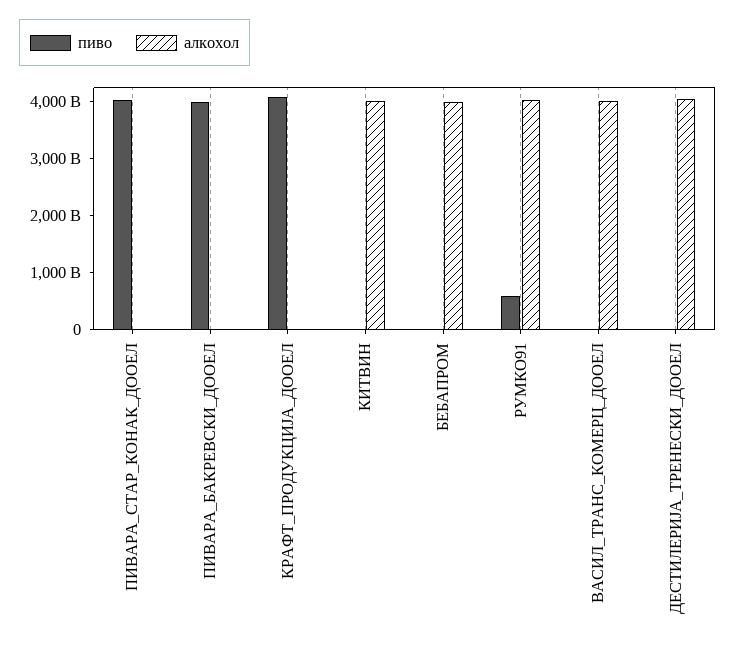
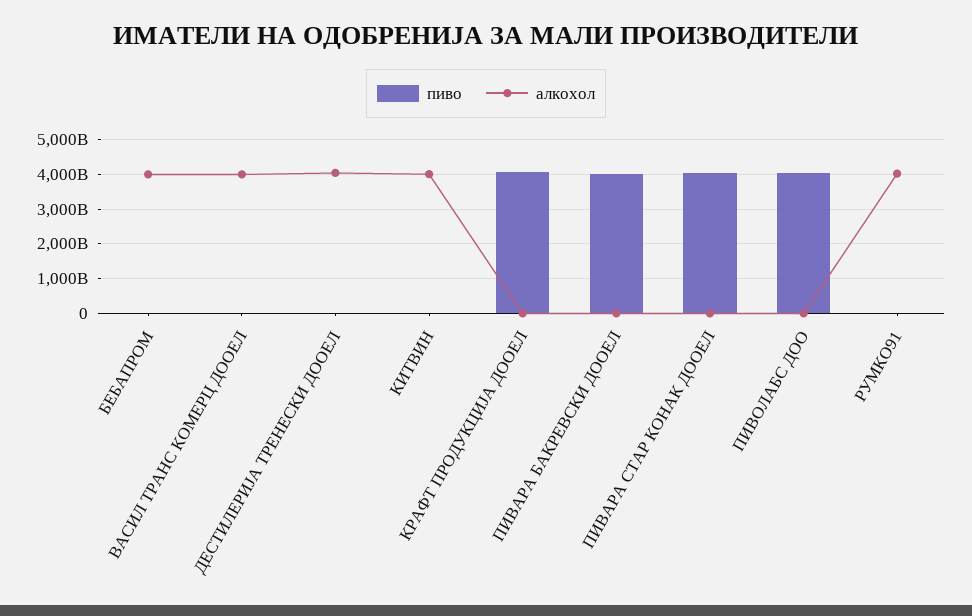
  {
    "пиво": {
      "ПИВАРА_СТАР_КОНАК_ДООЕЛ": 4000000000000,
      "ПИВАРА_БАКРЕВСКИ_ДООЕЛ": 4000000000000,
      "КРАФТ_ПРОДУКЦИЈА_ДООЕЛ": 4000000000000,
      "КИТВИН": 0,
      "БЕБАПРОМ": 0,
-     "РУМКО91": 600000000000,
+     "РУМКО91": 0,
      "ВАСИЛ_ТРАНС_КОМЕРЦ_ДООЕЛ": 0,
-     "ДЕСТИЛЕРИЈА_ТРЕНЕСКИ_ДООЕЛ": 0
+     "ДЕСТИЛЕРИЈА_ТРЕНЕСКИ_ДООЕЛ": 0,
+     "ПИВОЛАБС ДОО": 4000000000000
    },
    "алкохол": {
      "ПИВАРА_СТАР_КОНАК_ДООЕЛ": 0,
      "ПИВАРА_БАКРЕВСКИ_ДООЕЛ": 0,
      "КРАФТ_ПРОДУКЦИЈА_ДООЕЛ": 0,
      "КИТВИН": 4000000000000,
      "БЕБАПРОМ": 4000000000000,
      "РУМКО91": 4000000000000,
      "ВАСИЛ_ТРАНС_КОМЕРЦ_ДООЕЛ": 4000000000000,
-     "ДЕСТИЛЕРИЈА_ТРЕНЕСКИ_ДООЕЛ": 4000000000000
+     "ДЕСТИЛЕРИЈА_ТРЕНЕСКИ_ДООЕЛ": 4000000000000,
+     "ПИВОЛАБС ДОО": 0
    }
  }

